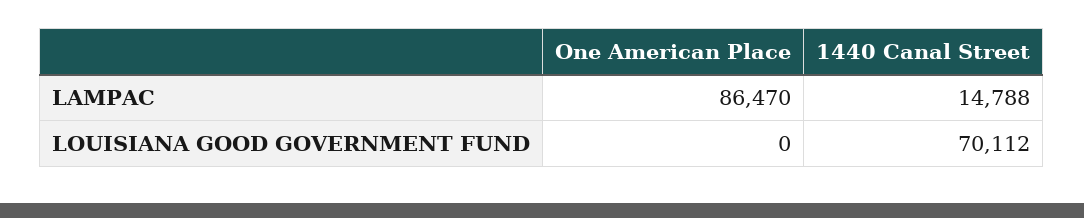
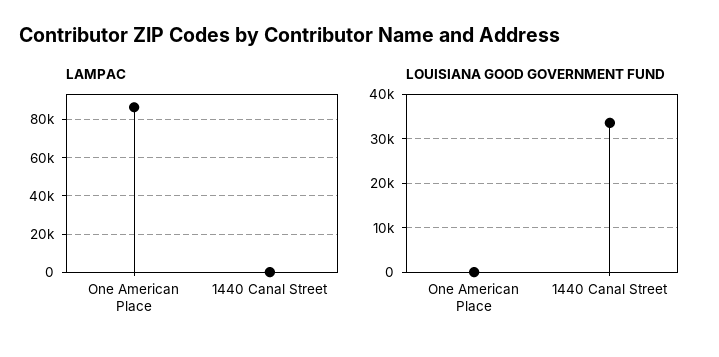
  {
    "LAMPAC": {
      "One American Place": 86470,
-     "1440 Canal Street": 14788
+     "1440 Canal Street": 0
    },
    "LOUISIANA GOOD GOVERNMENT FUND": {
      "One American Place": 0,
-     "1440 Canal Street": 70112
+     "1440 Canal Street": 34000
    }
  }

